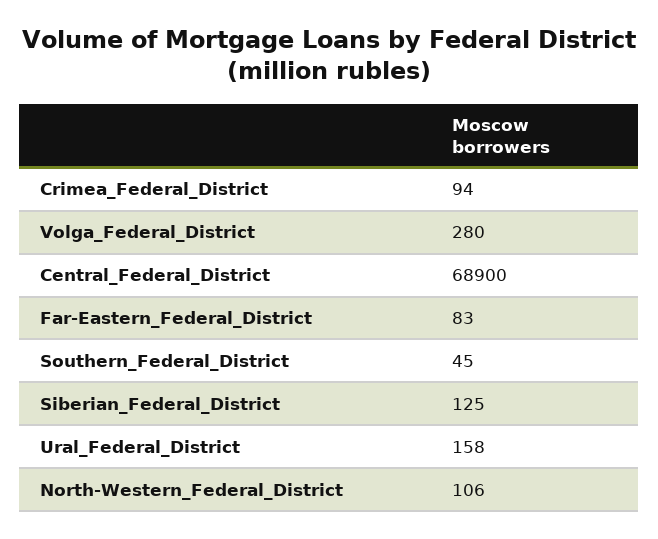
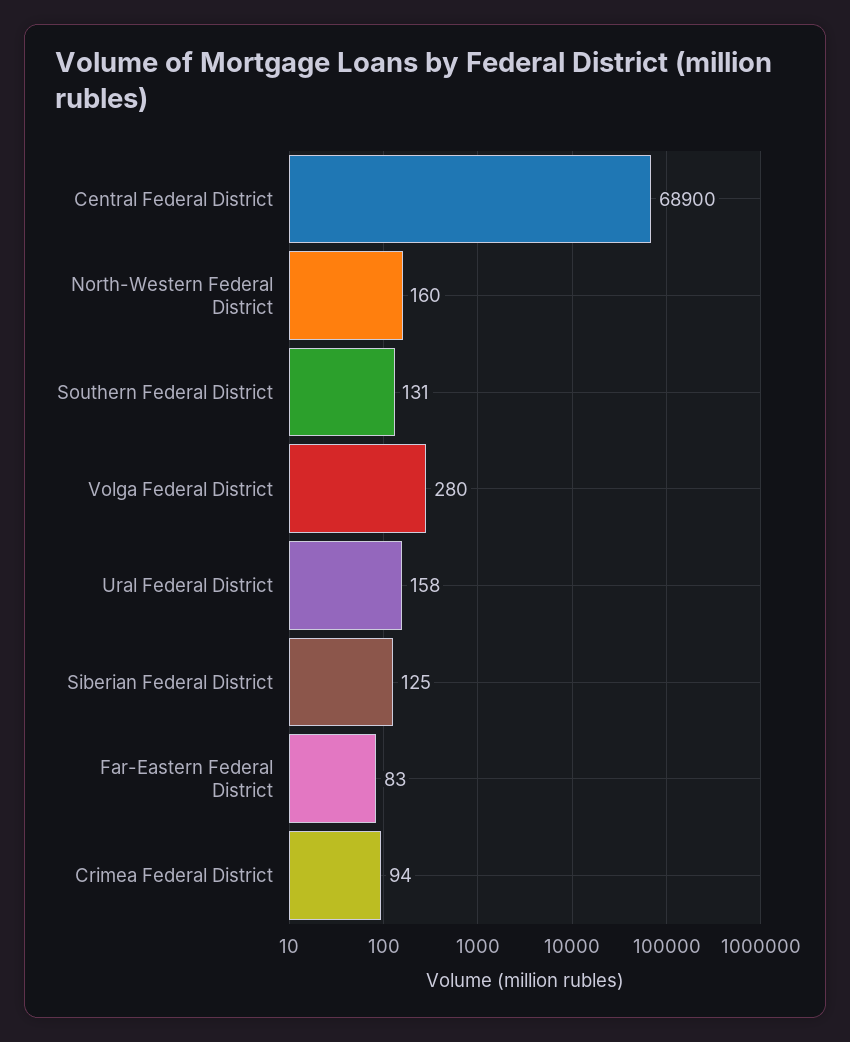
  {
    "Crimea_Federal_District": 94,
    "Volga_Federal_District": 280,
    "Central_Federal_District": 68900,
    "Far-Eastern_Federal_District": 83,
-   "Southern_Federal_District": 45,
+   "Southern_Federal_District": 131,
    "Siberian_Federal_District": 125,
    "Ural_Federal_District": 158,
-   "North-Western_Federal_District": 106
+   "North-Western_Federal_District": 160
  }

